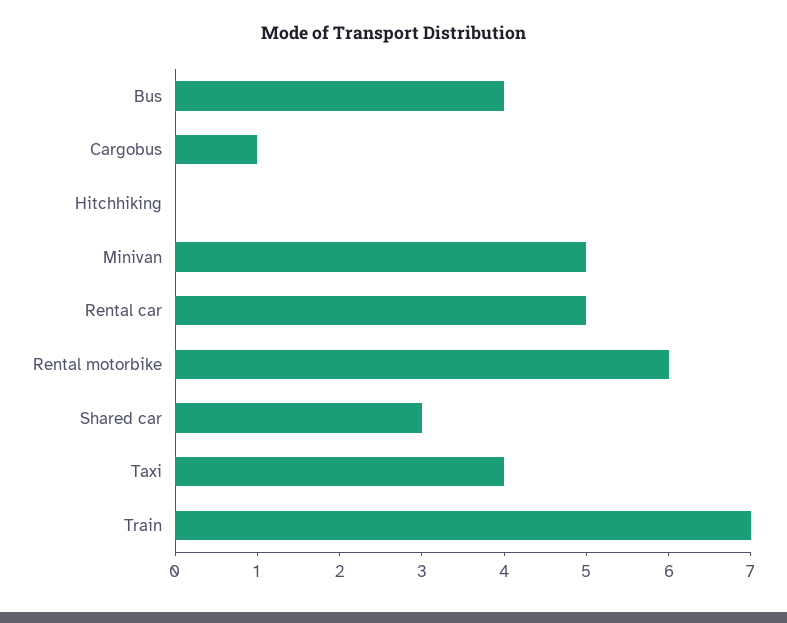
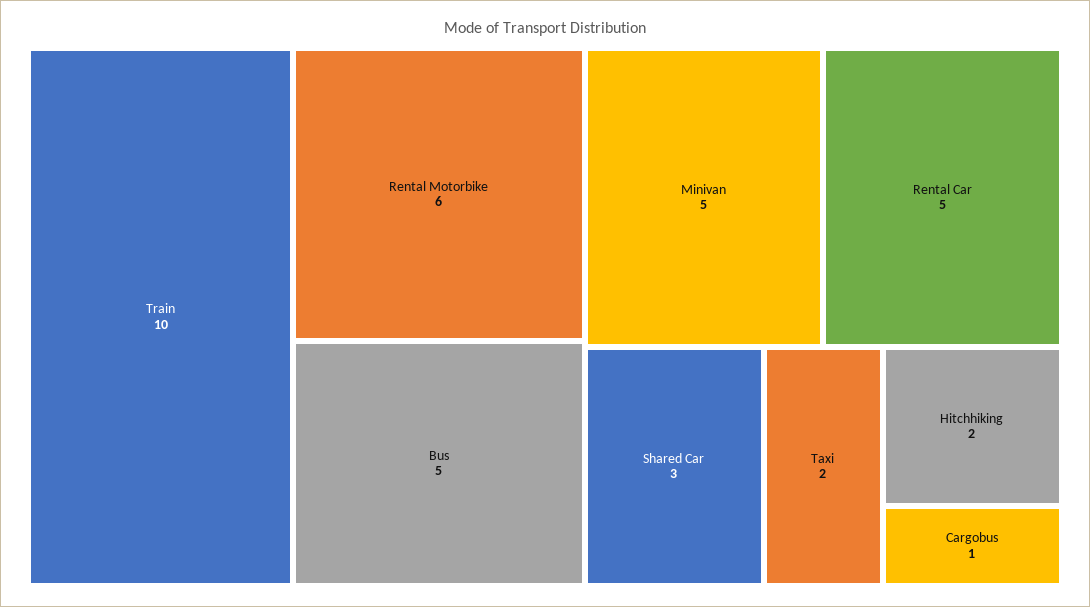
  {
-   "Bus": 4,
+   "Bus": 5,
    "Cargobus": 1,
-   "Hitchhiking": 0,
+   "Hitchhiking": 2,
    "Minivan": 5,
    "Rental car": 5,
    "Rental motorbike": 6,
    "Shared car": 3,
-   "Taxi": 4,
+   "Taxi": 2,
-   "Train": 7
+   "Train": 10
  }

